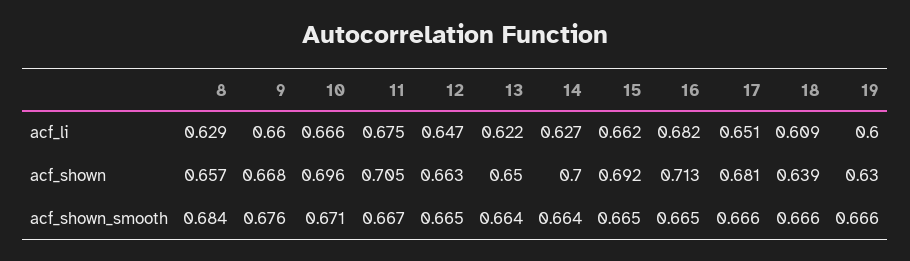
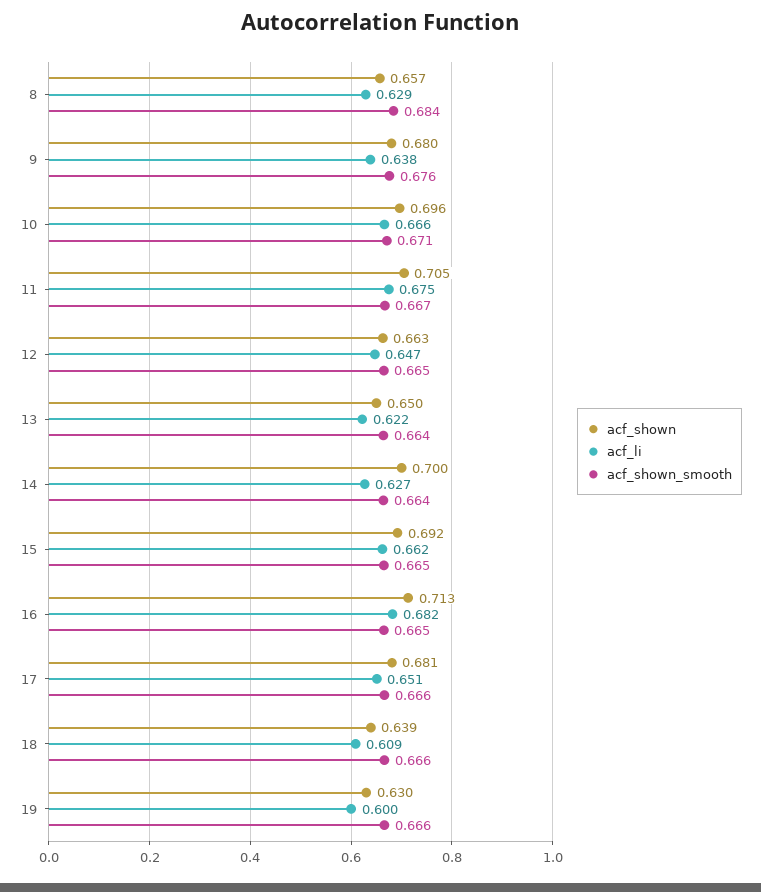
  {
    "acf_li": {
      "8": 0.629,
-     "9": 0.66,
+     "9": 0.638,
      "10": 0.666,
      "11": 0.675,
      "12": 0.647,
      "13": 0.622,
      "14": 0.627,
      "15": 0.662,
      "16": 0.682,
      "17": 0.651,
      "18": 0.609,
      "19": 0.6
    },
    "acf_shown": {
      "8": 0.657,
-     "9": 0.668,
+     "9": 0.68,
      "10": 0.696,
      "11": 0.705,
      "12": 0.663,
      "13": 0.65,
      "14": 0.7,
      "15": 0.692,
      "16": 0.713,
      "17": 0.681,
      "18": 0.639,
      "19": 0.63
    },
    "acf_shown_smooth": {
      "8": 0.684,
      "9": 0.676,
      "10": 0.671,
      "11": 0.667,
      "12": 0.665,
      "13": 0.664,
      "14": 0.664,
      "15": 0.665,
      "16": 0.665,
      "17": 0.666,
      "18": 0.666,
      "19": 0.666
    }
  }

